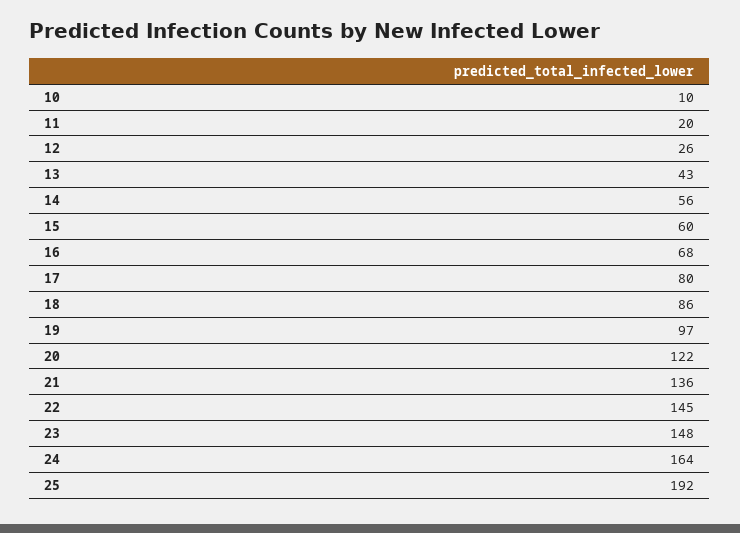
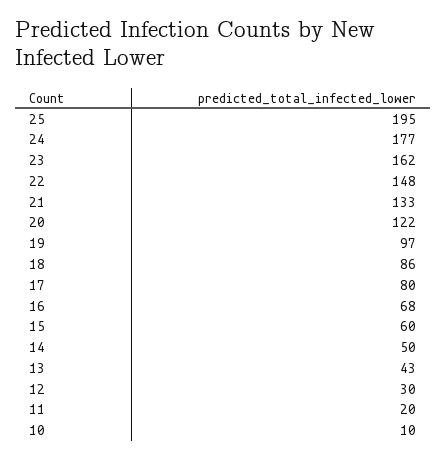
  {
    "10": 10,
    "11": 20,
-   "12": 26,
+   "12": 30,
    "13": 43,
-   "14": 56,
+   "14": 50,
    "15": 60,
    "16": 68,
    "17": 80,
    "18": 86,
    "19": 97,
    "20": 122,
-   "21": 136,
+   "21": 133,
-   "22": 145,
+   "22": 148,
-   "23": 148,
+   "23": 162,
-   "24": 164,
+   "24": 177,
-   "25": 192
+   "25": 195
  }

